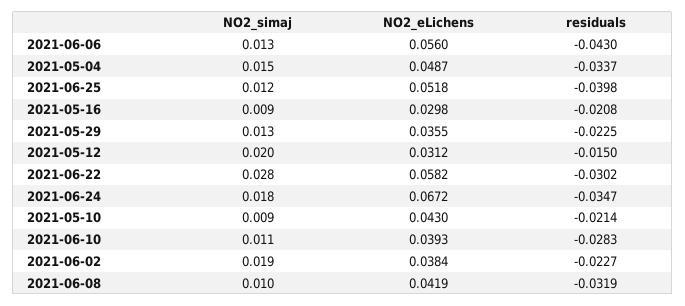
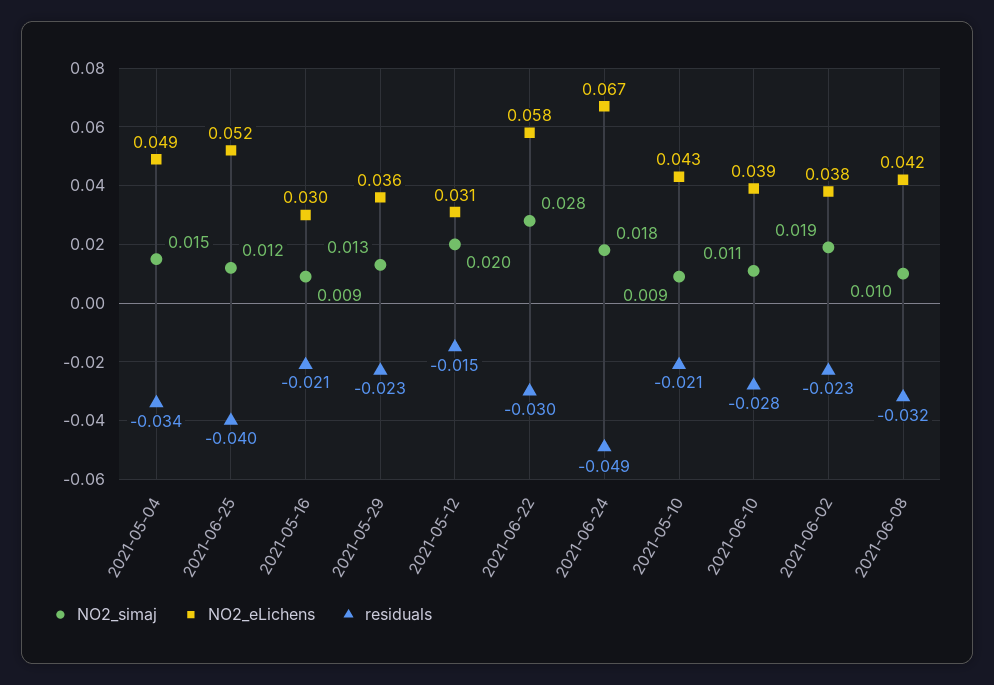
  {
    "NO2_simaj": {
-     "2021-06-06": 0.013,
      "2021-05-04": 0.015,
      "2021-06-25": 0.012,
      "2021-05-16": 0.009,
      "2021-05-29": 0.013,
      "2021-05-12": 0.02,
      "2021-06-22": 0.028,
      "2021-06-24": 0.018,
      "2021-05-10": 0.009,
      "2021-06-10": 0.011,
      "2021-06-02": 0.019,
      "2021-06-08": 0.01
    },
    "NO2_eLichens": {
-     "2021-06-06": 0.056,
      "2021-05-04": 0.0487,
      "2021-06-25": 0.0518,
      "2021-05-16": 0.0298,
      "2021-05-29": 0.0355,
      "2021-05-12": 0.0312,
      "2021-06-22": 0.0582,
      "2021-06-24": 0.0672,
      "2021-05-10": 0.043,
      "2021-06-10": 0.0393,
      "2021-06-02": 0.0384,
      "2021-06-08": 0.0419
    },
    "residuals": {
-     "2021-06-06": -0.043,
      "2021-05-04": -0.0337,
      "2021-06-25": -0.0398,
      "2021-05-16": -0.0208,
      "2021-05-29": -0.0225,
      "2021-05-12": -0.015,
      "2021-06-22": -0.0302,
-     "2021-06-24": -0.0347,
+     "2021-06-24": -0.049,
      "2021-05-10": -0.0214,
      "2021-06-10": -0.0283,
      "2021-06-02": -0.0227,
      "2021-06-08": -0.0319
    }
  }

